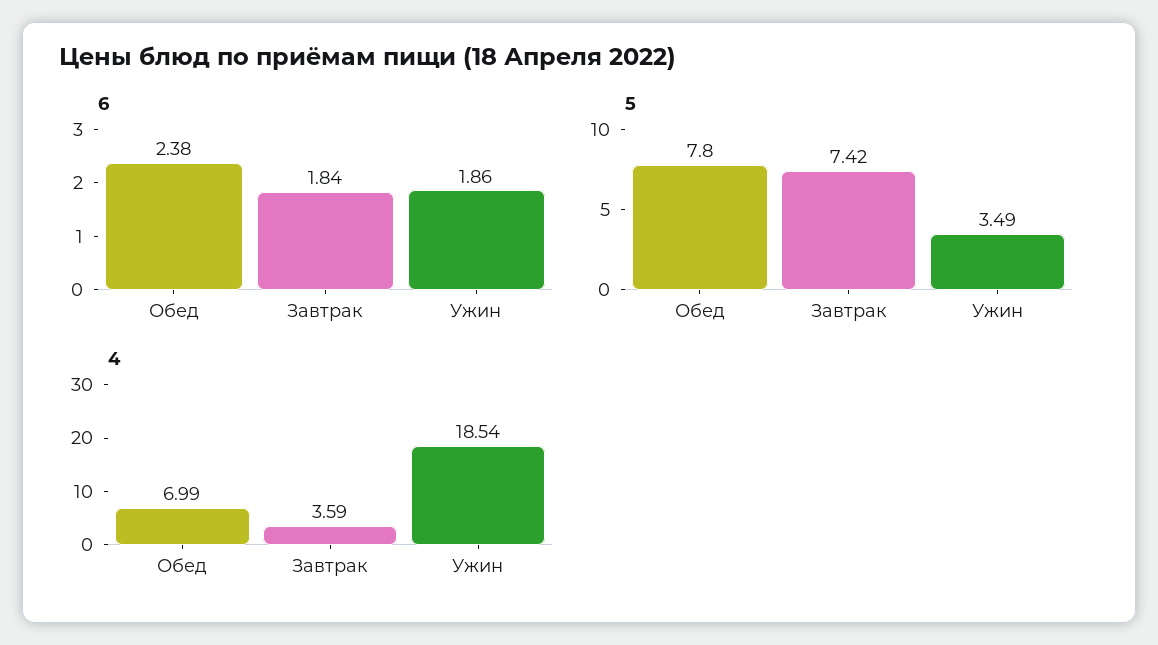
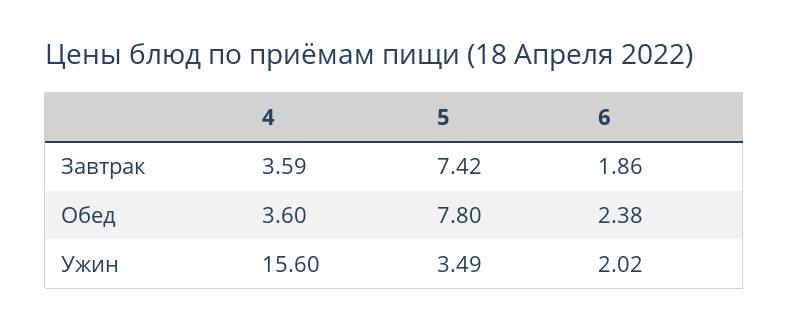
  {
    "6": {
      "Обед": 2.38,
-     "Завтрак": 1.84,
+     "Завтрак": 1.86,
-     "Ужин": 1.86
+     "Ужин": 2.02
    },
    "5": {
      "Обед": 7.8,
      "Завтрак": 7.42,
      "Ужин": 3.49
    },
    "4": {
-     "Обед": 6.99,
+     "Обед": 3.6,
      "Завтрак": 3.59,
-     "Ужин": 18.54
+     "Ужин": 15.6
    }
  }

